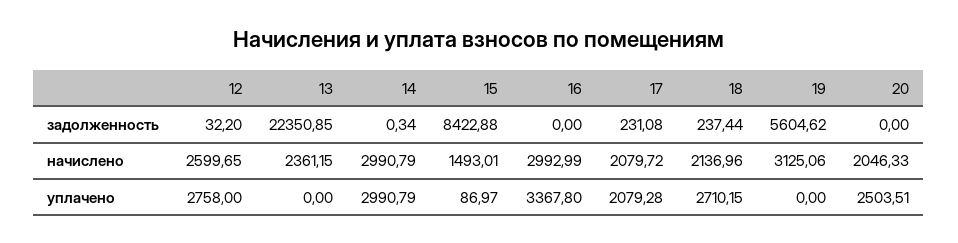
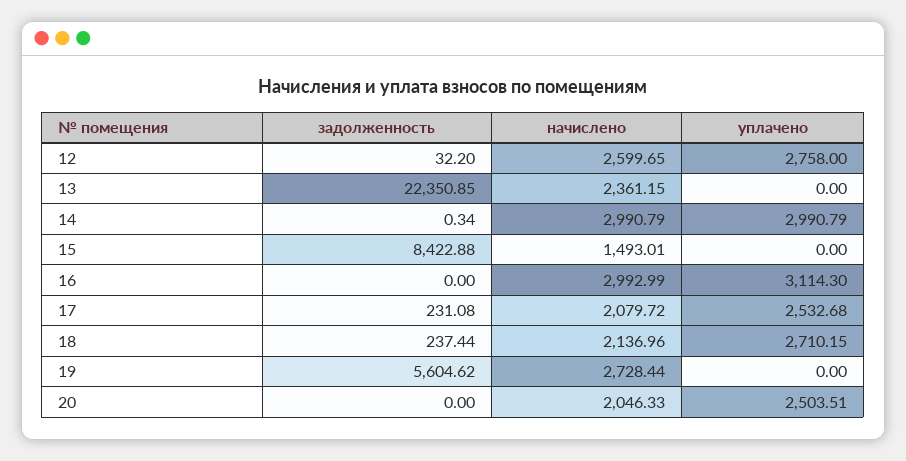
  {
    "12": {
      "задолженность": 32.2,
      "начислено": 2599.65,
      "уплачено": 2758
    },
    "13": {
      "задолженность": 22350.85,
      "начислено": 2361.15,
      "уплачено": 0
    },
    "14": {
      "задолженность": 0.34,
      "начислено": 2990.79,
      "уплачено": 2990.79
    },
    "15": {
      "задолженность": 8422.88,
      "начислено": 1493.01,
-     "уплачено": 86.97
+     "уплачено": 0
    },
    "16": {
      "задолженность": 0,
      "начислено": 2992.99,
-     "уплачено": 3367.8
+     "уплачено": 3114.3
    },
    "17": {
      "задолженность": 231.08,
      "начислено": 2079.72,
-     "уплачено": 2079.28
+     "уплачено": 2532.68
    },
    "18": {
      "задолженность": 237.44,
      "начислено": 2136.96,
      "уплачено": 2710.15
    },
    "19": {
      "задолженность": 5604.62,
-     "начислено": 3125.06,
+     "начислено": 2728.44,
      "уплачено": 0
    },
    "20": {
      "задолженность": 0,
      "начислено": 2046.33,
      "уплачено": 2503.51
    }
  }

